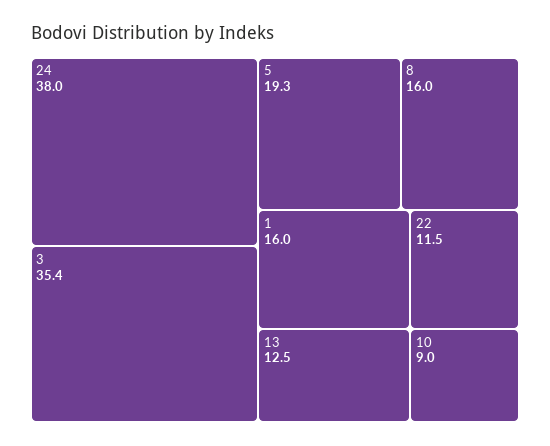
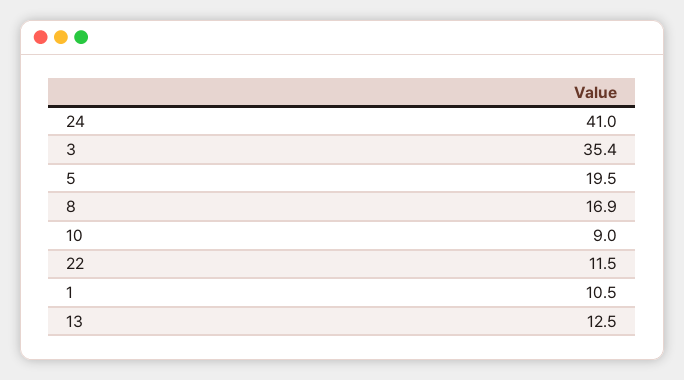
  {
-   "24": 38,
+   "24": 41,
    "3": 35.4,
-   "5": 19.3,
+   "5": 19.5,
-   "8": 16,
+   "8": 16.9,
-   "1": 16,
+   "1": 10.5,
    "13": 12.5,
    "22": 11.5,
    "10": 9
  }

